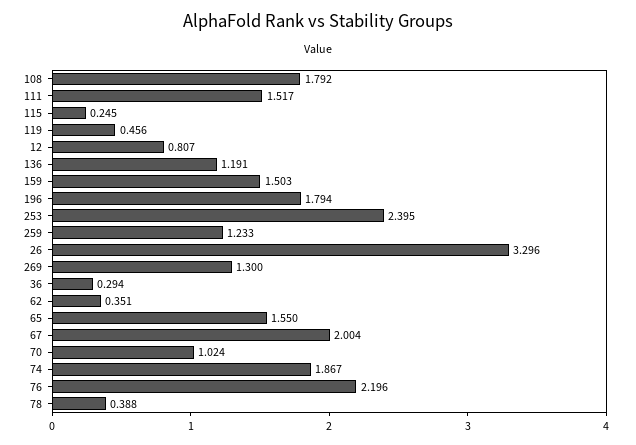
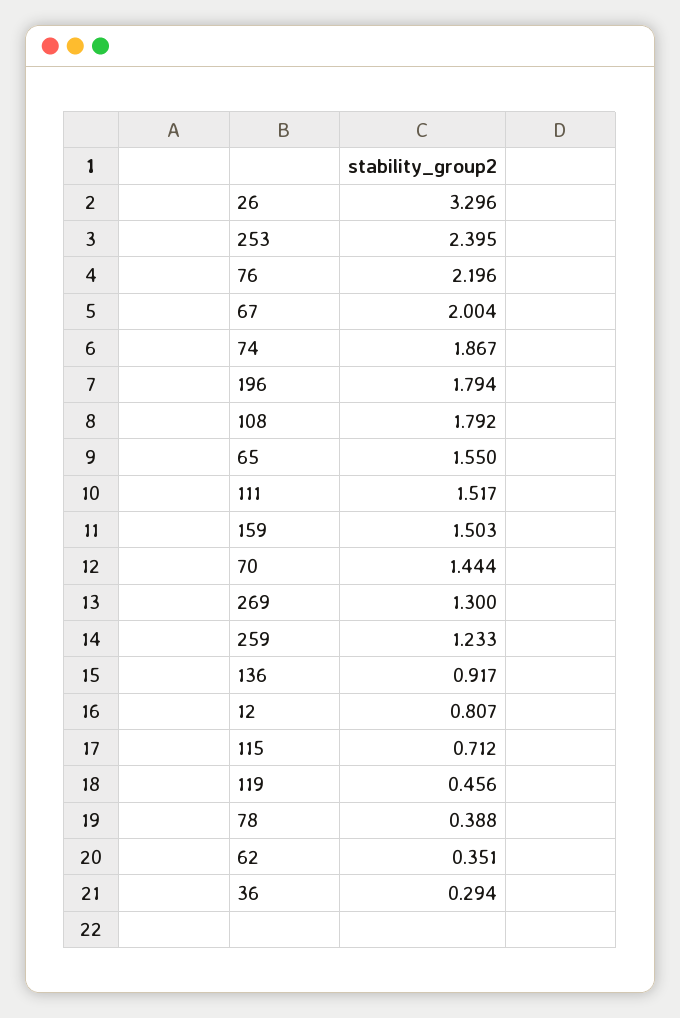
  {
    "108": 1.792,
    "111": 1.517,
-   "115": 0.245,
+   "115": 0.712,
    "119": 0.456,
    "12": 0.807,
-   "136": 1.191,
+   "136": 0.917,
    "159": 1.503,
    "196": 1.794,
    "253": 2.395,
    "259": 1.233,
    "26": 3.296,
    "269": 1.3,
    "36": 0.294,
    "62": 0.351,
    "65": 1.55,
    "67": 2.004,
-   "70": 1.024,
+   "70": 1.444,
    "74": 1.867,
    "76": 2.196,
    "78": 0.388
  }

